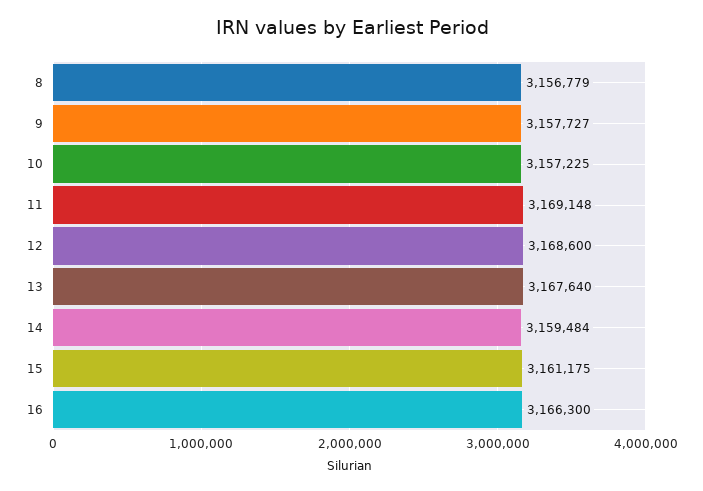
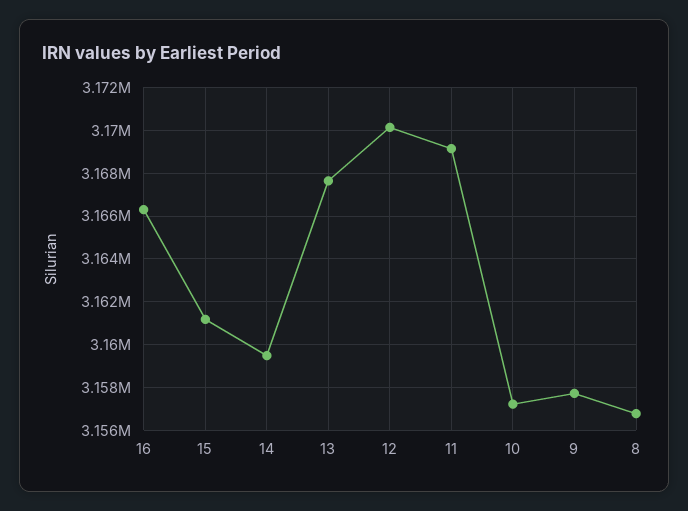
  {
    "8": 3156779,
    "9": 3157727,
    "10": 3157225,
    "11": 3169148,
-   "12": 3168600,
+   "12": 3170000,
    "13": 3167640,
    "14": 3159484,
    "15": 3161175,
    "16": 3166300
  }

